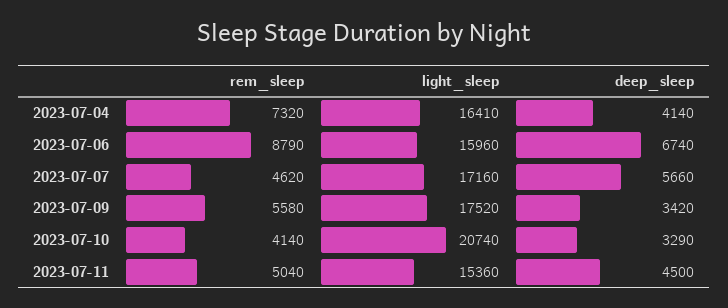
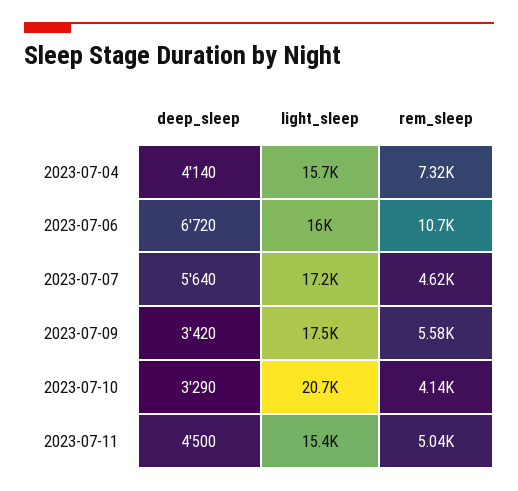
  {
    "rem_sleep": {
      "2023-07-04": 7320,
-     "2023-07-06": 8790,
+     "2023-07-06": 10700,
      "2023-07-07": 4620,
      "2023-07-09": 5580,
      "2023-07-10": 4140,
      "2023-07-11": 5040
    },
    "light_sleep": {
-     "2023-07-04": 16410,
+     "2023-07-04": 15700,
      "2023-07-06": 15960,
      "2023-07-07": 17160,
      "2023-07-09": 17520,
      "2023-07-10": 20740,
      "2023-07-11": 15360
    },
    "deep_sleep": {
      "2023-07-04": 4140,
-     "2023-07-06": 6740,
+     "2023-07-06": 6720,
-     "2023-07-07": 5660,
+     "2023-07-07": 5640,
      "2023-07-09": 3420,
      "2023-07-10": 3290,
      "2023-07-11": 4500
    }
  }

